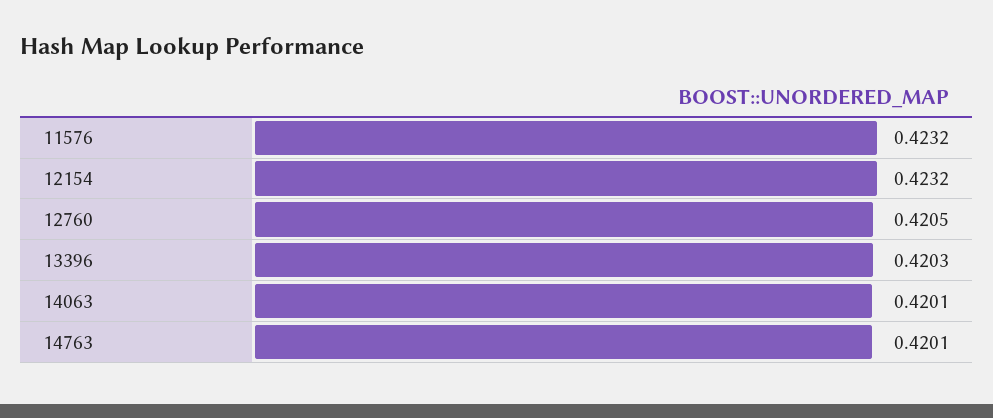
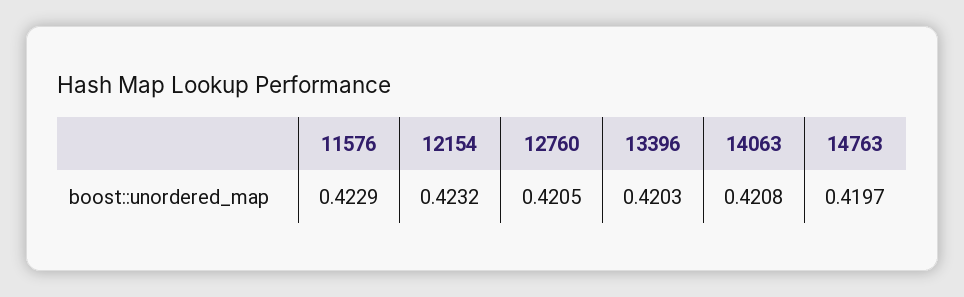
  {
-   "11576": 0.4232,
+   "11576": 0.4229,
    "12154": 0.4232,
    "12760": 0.4205,
    "13396": 0.4203,
-   "14063": 0.4201,
+   "14063": 0.4208,
-   "14763": 0.4201
+   "14763": 0.4197
  }

